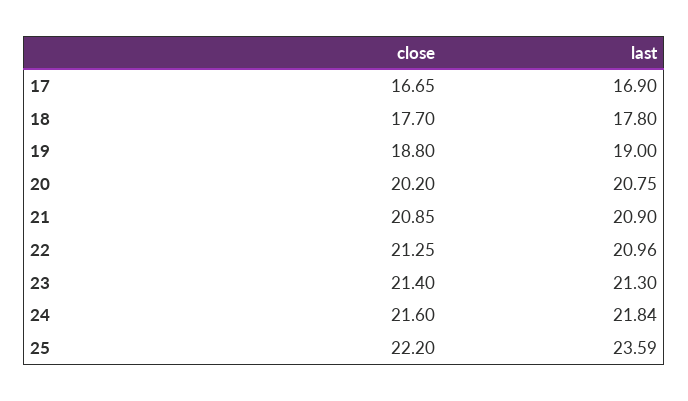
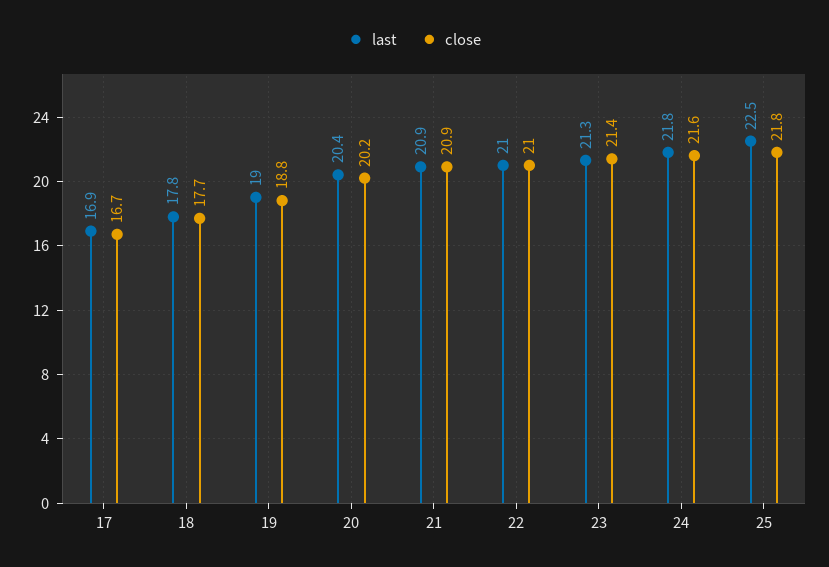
  {
    "close": {
      "17": 16.65,
      "18": 17.7,
      "19": 18.8,
      "20": 20.2,
      "21": 20.85,
-     "22": 21.25,
+     "22": 21,
      "23": 21.4,
      "24": 21.6,
-     "25": 22.2
+     "25": 21.8
    },
    "last": {
      "17": 16.9,
      "18": 17.8,
      "19": 19,
-     "20": 20.75,
+     "20": 20.4,
      "21": 20.9,
      "22": 20.96,
      "23": 21.3,
      "24": 21.84,
-     "25": 23.59
+     "25": 22.5
    }
  }

